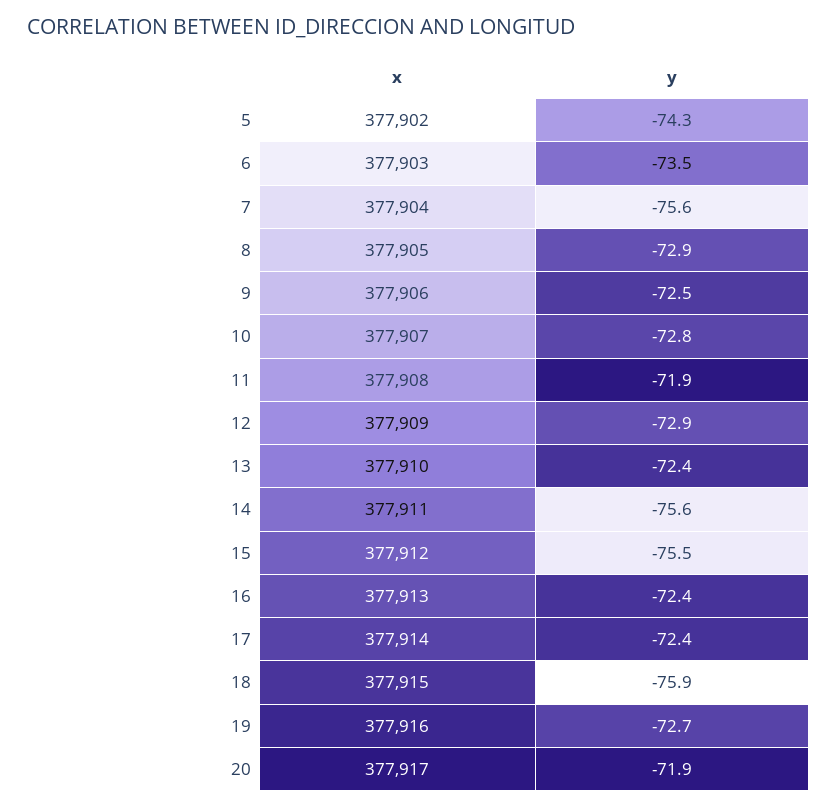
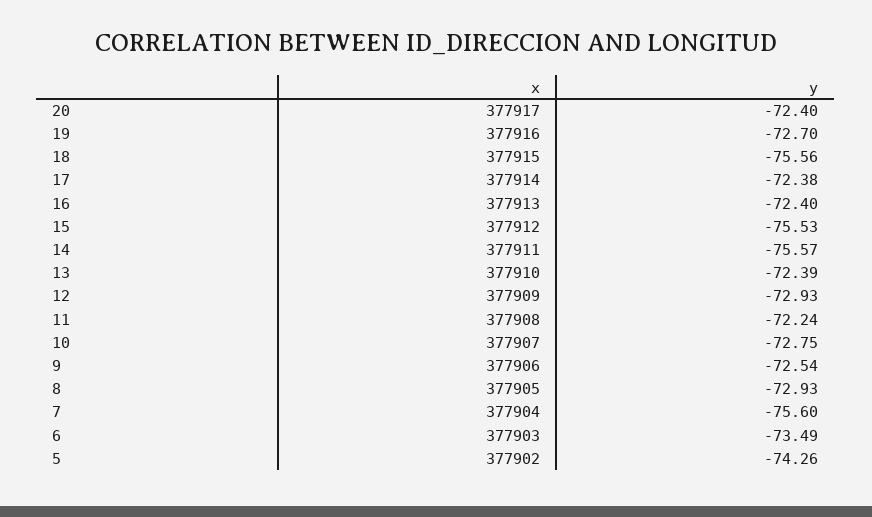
  {
    "x": {
      "5": 377902,
      "6": 377903,
      "7": 377904,
      "8": 377905,
      "9": 377906,
      "10": 377907,
      "11": 377908,
      "12": 377909,
      "13": 377910,
      "14": 377911,
      "15": 377912,
      "16": 377913,
      "17": 377914,
      "18": 377915,
      "19": 377916,
      "20": 377917
    },
    "y": {
      "5": -74.26,
      "6": -73.49,
      "7": -75.6,
      "8": -72.93,
      "9": -72.54,
      "10": -72.75,
-     "11": -71.9,
+     "11": -72.24,
      "12": -72.93,
      "13": -72.39,
      "14": -75.57,
      "15": -75.53,
      "16": -72.4,
      "17": -72.38,
-     "18": -75.9,
+     "18": -75.56,
      "19": -72.7,
-     "20": -71.9
+     "20": -72.4
    }
  }

